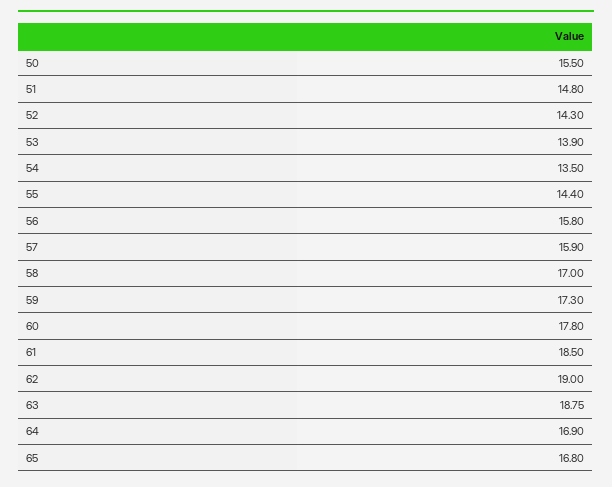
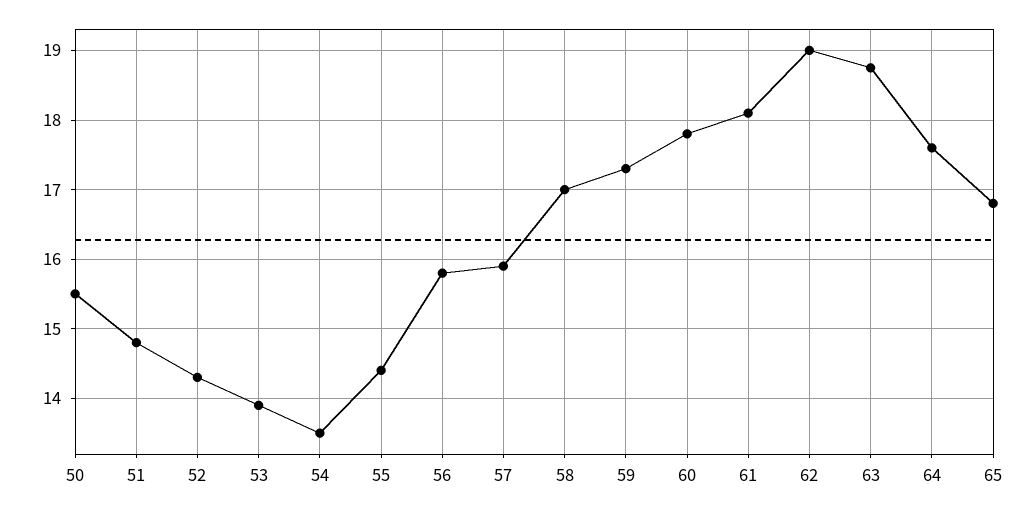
  {
    "50": 15.5,
    "51": 14.8,
    "52": 14.3,
    "53": 13.9,
    "54": 13.5,
    "55": 14.4,
    "56": 15.8,
    "57": 15.9,
    "58": 17,
    "59": 17.3,
    "60": 17.8,
-   "61": 18.5,
+   "61": 18.1,
    "62": 19,
    "63": 18.75,
-   "64": 16.9,
+   "64": 17.6,
    "65": 16.8
  }

